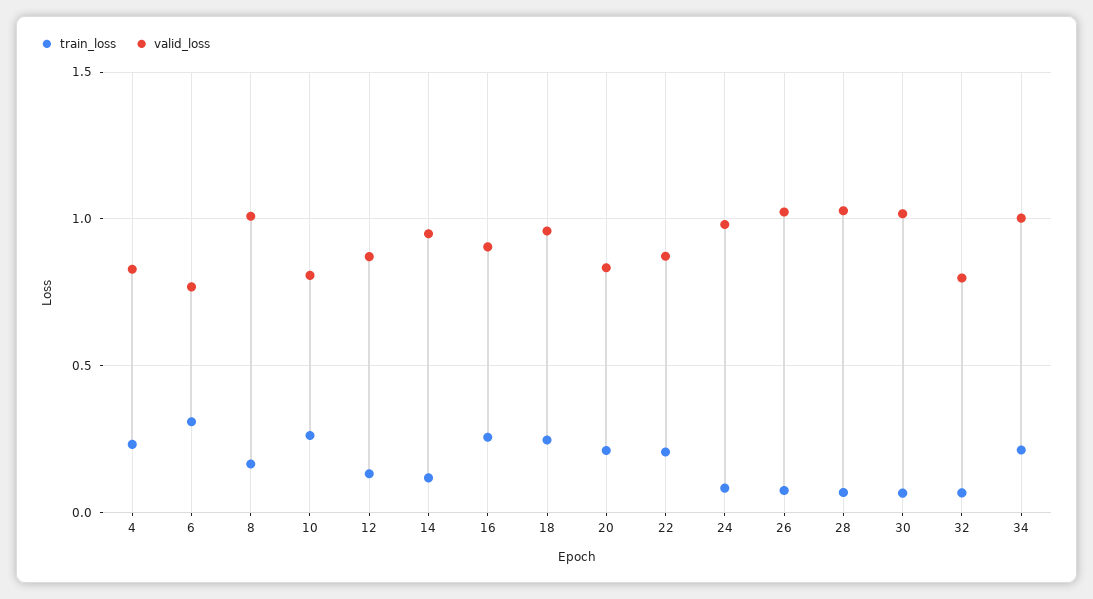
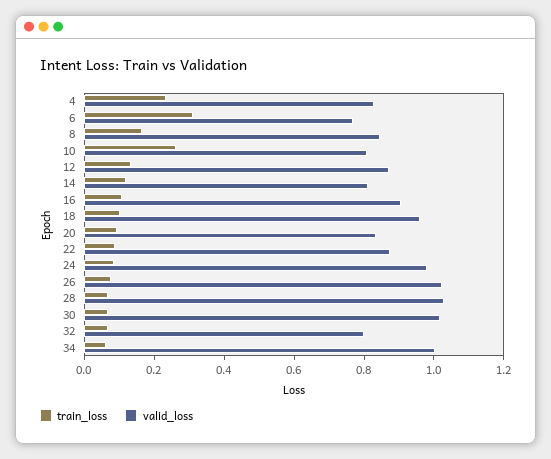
  {
    "train_loss": {
      "4": 0.25,
      "6": 0.3,
      "8": 0.15,
      "10": 0.25,
      "12": 0.15,
      "14": 0.1,
-     "16": 0.25,
+     "16": 0.1,
-     "18": 0.25,
+     "18": 0.1,
-     "20": 0.2,
+     "20": 0.1,
-     "22": 0.2,
+     "22": 0.1,
      "24": 0.1,
      "26": 0.1,
      "28": 0.05,
      "30": 0.05,
      "32": 0.05,
-     "34": 0.2
+     "34": 0.05
    },
    "valid_loss": {
      "4": 0.85,
      "6": 0.75,
-     "8": 1,
+     "8": 0.85,
      "10": 0.8,
      "12": 0.85,
-     "14": 0.95,
+     "14": 0.8,
      "16": 0.9,
      "18": 0.95,
      "20": 0.85,
      "22": 0.85,
      "24": 1,
      "26": 1,
      "28": 1.05,
      "30": 1,
      "32": 0.8,
      "34": 1
    }
  }

